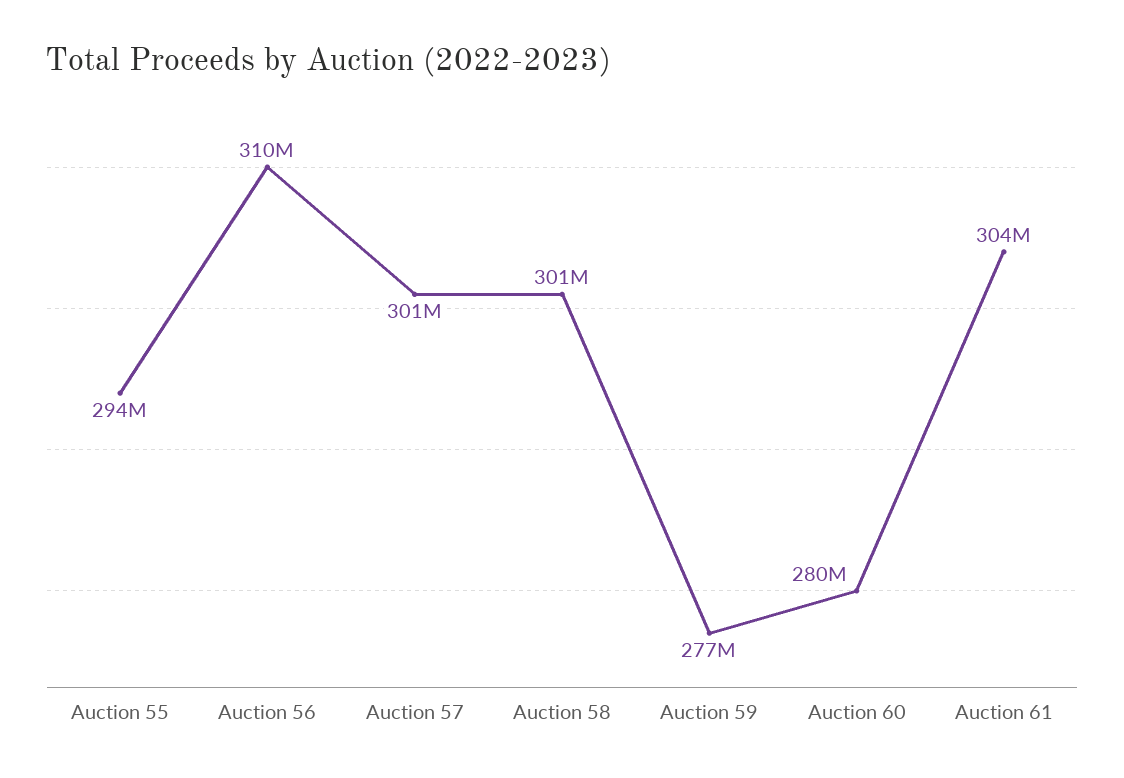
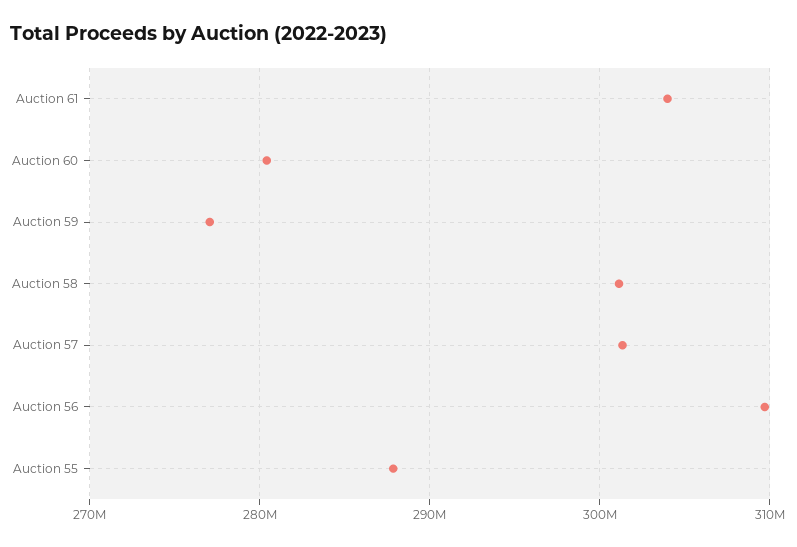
  {
-   "Auction 55": 294000000,
+   "Auction 55": 288000000,
    "Auction 56": 310000000,
    "Auction 57": 301000000,
    "Auction 58": 301000000,
    "Auction 59": 277000000,
    "Auction 60": 280000000,
    "Auction 61": 304000000
  }

